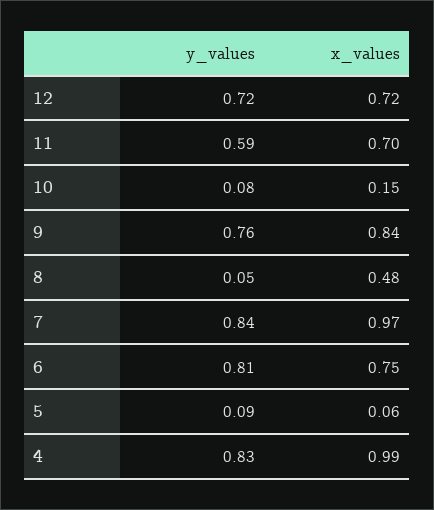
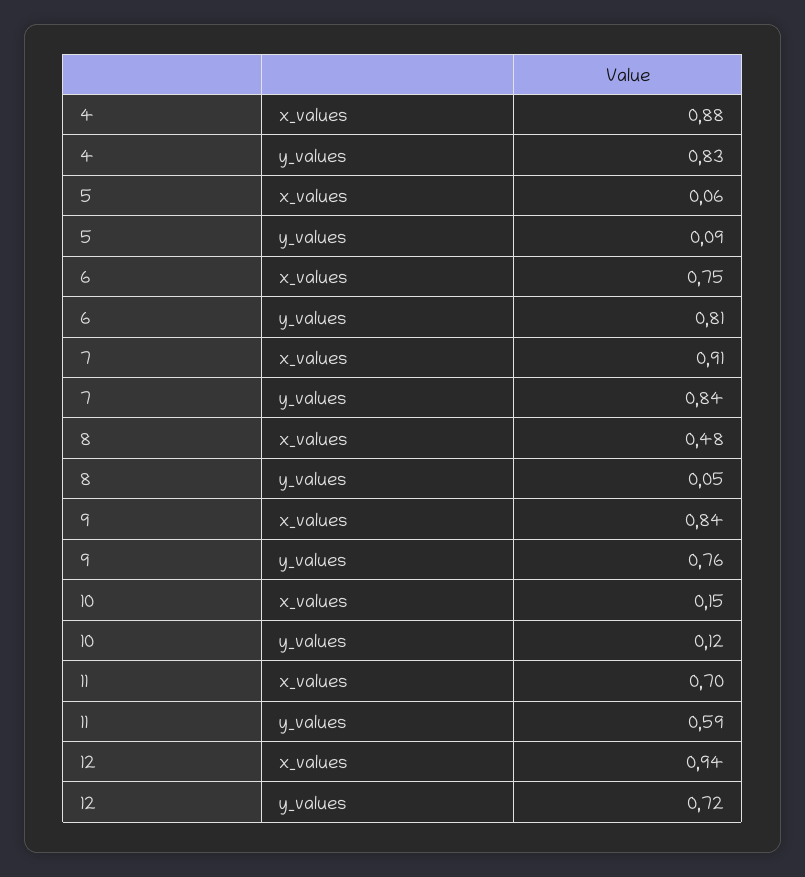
  {
    "y_values": {
      "12": 0.72,
      "11": 0.59,
-     "10": 0.08,
+     "10": 0.12,
      "9": 0.76,
      "8": 0.05,
      "7": 0.84,
      "6": 0.81,
      "5": 0.09,
      "4": 0.83
    },
    "x_values": {
-     "12": 0.72,
+     "12": 0.94,
      "11": 0.7,
      "10": 0.15,
      "9": 0.84,
      "8": 0.48,
-     "7": 0.97,
+     "7": 0.91,
      "6": 0.75,
      "5": 0.06,
-     "4": 0.99
+     "4": 0.88
    }
  }

